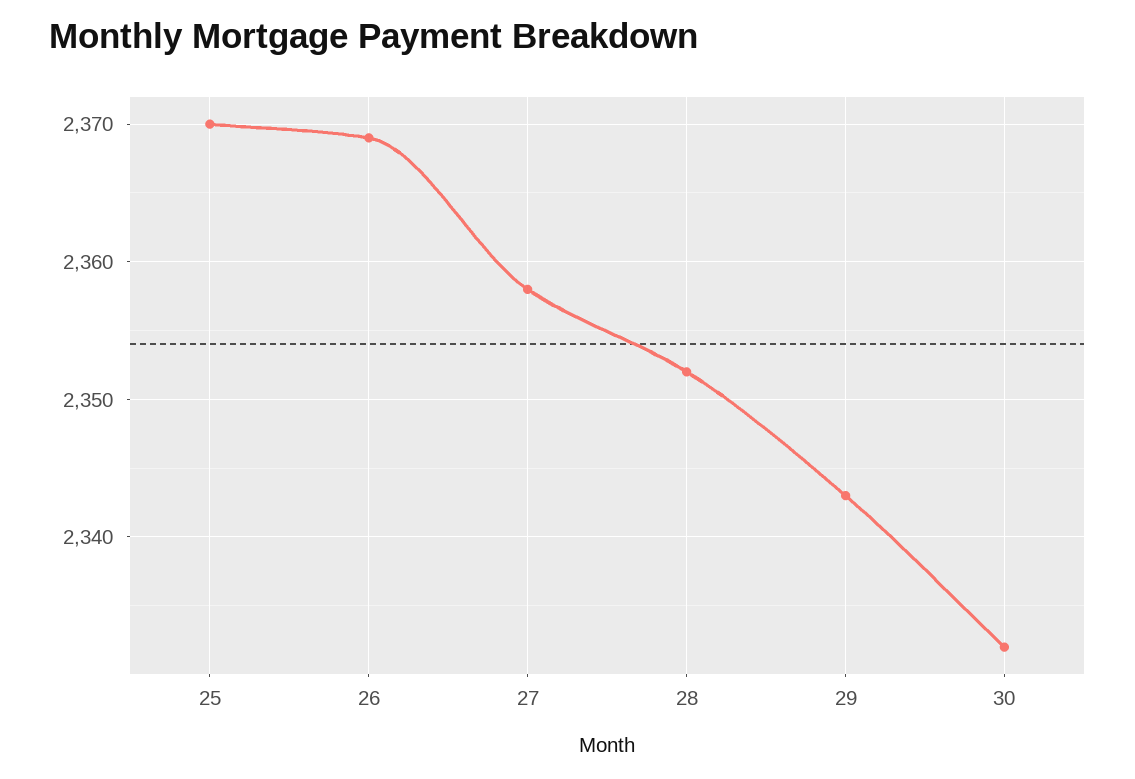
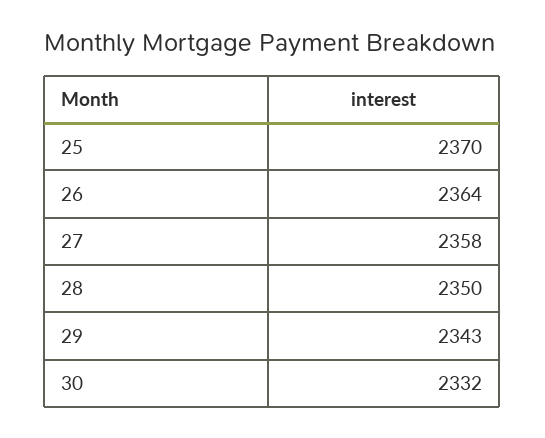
  {
    "25": 2370,
-   "26": 2369,
+   "26": 2364,
    "27": 2358,
-   "28": 2352,
+   "28": 2350,
    "29": 2343,
    "30": 2332
  }

